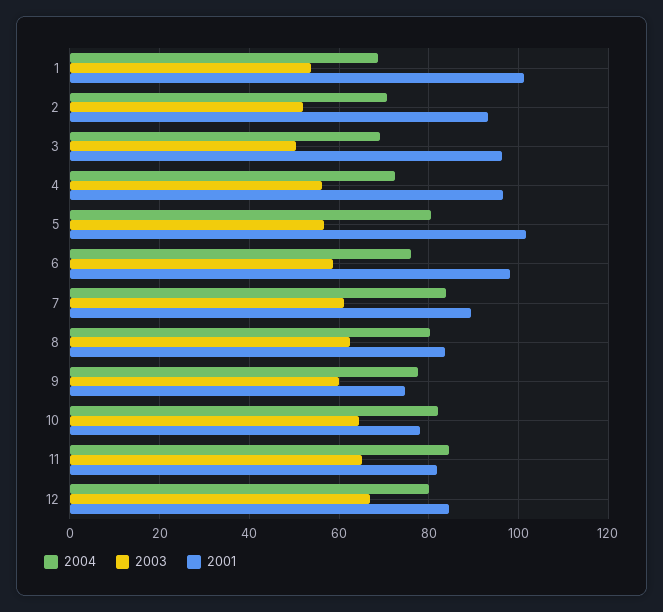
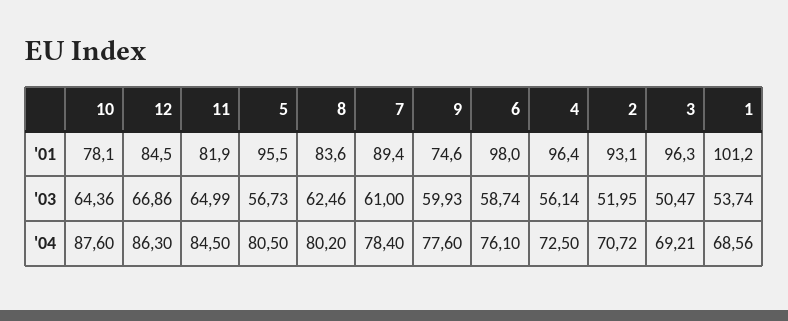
  {
    "2004": {
      "1": 68.56,
      "2": 70.72,
      "3": 69.21,
      "4": 72.5,
      "5": 80.5,
      "6": 76.1,
-     "7": 84,
+     "7": 78.4,
      "8": 80.2,
      "9": 77.6,
-     "10": 82,
+     "10": 87.6,
      "11": 84.5,
-     "12": 80
+     "12": 86.3
    },
    "2003": {
      "1": 53.74,
      "2": 51.95,
      "3": 50.47,
      "4": 56.14,
      "5": 56.73,
      "6": 58.74,
      "7": 61,
      "8": 62.46,
      "9": 59.93,
      "10": 64.36,
      "11": 64.99,
      "12": 66.86
    },
    "2001": {
      "1": 101.2,
      "2": 93.1,
      "3": 96.3,
      "4": 96.4,
-     "5": 102,
+     "5": 95.5,
      "6": 98,
      "7": 89.4,
      "8": 83.6,
      "9": 74.6,
      "10": 78.1,
      "11": 81.9,
      "12": 84.5
    }
  }

